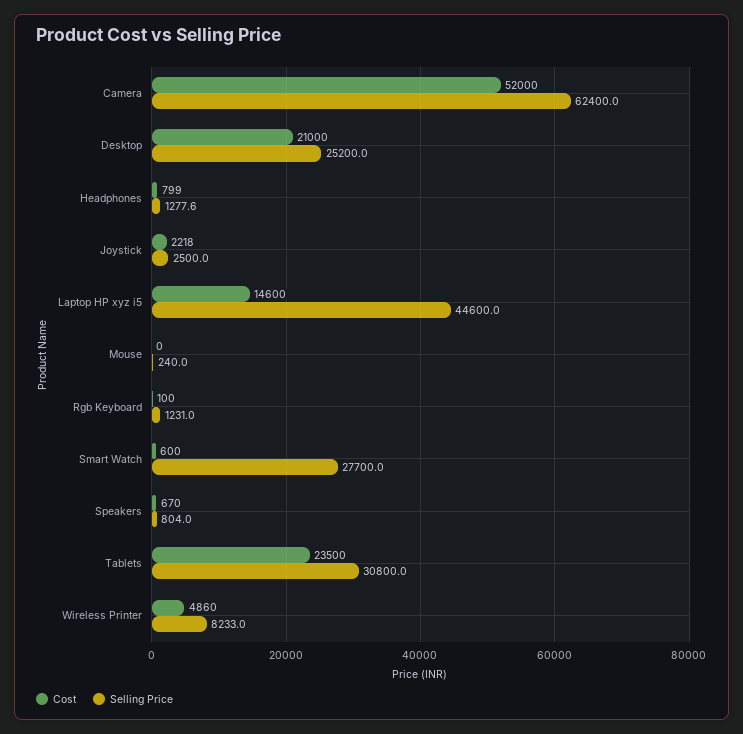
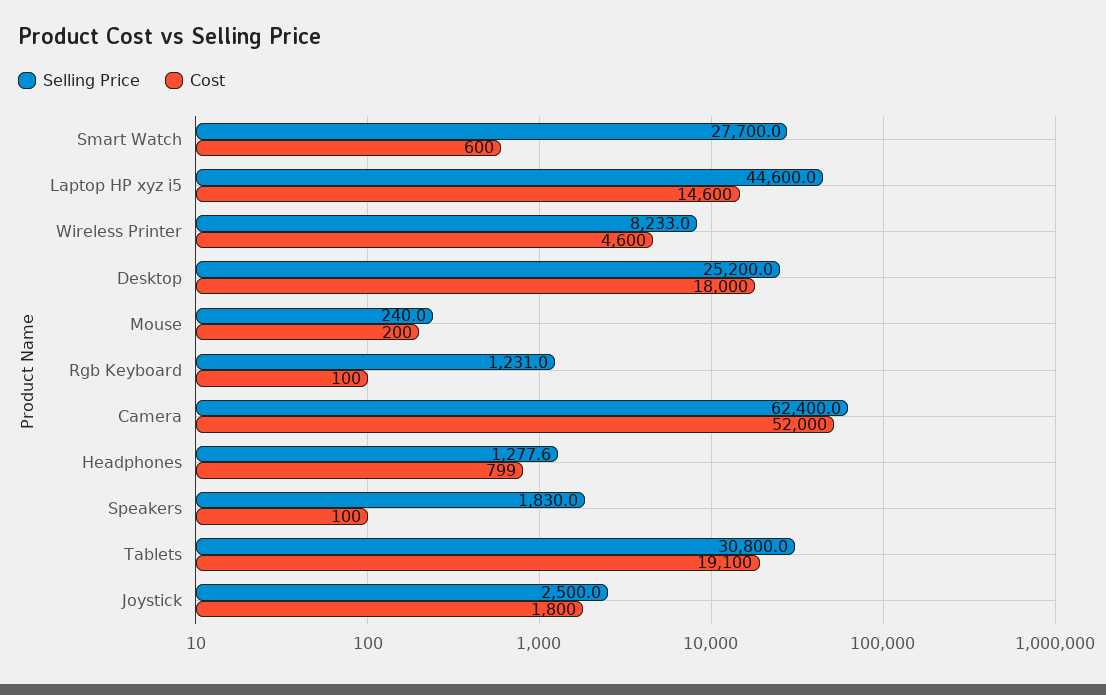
  {
    "Cost": {
      "Camera": 52000,
-     "Desktop": 21000,
+     "Desktop": 18000,
      "Headphones": 799,
-     "Joystick": 2218,
+     "Joystick": 1800,
      "Laptop HP xyz i5": 14600,
-     "Mouse": 0,
+     "Mouse": 200,
      "Rgb Keyboard": 100,
      "Smart Watch": 600,
-     "Speakers": 670,
+     "Speakers": 100,
-     "Tablets": 23500,
+     "Tablets": 19100,
-     "Wireless Printer": 4860
+     "Wireless Printer": 4600
    },
    "Selling Price": {
      "Camera": 62400,
      "Desktop": 25200,
      "Headphones": 1277.6,
      "Joystick": 2500,
      "Laptop HP xyz i5": 44600,
      "Mouse": 240,
      "Rgb Keyboard": 1231,
      "Smart Watch": 27700,
-     "Speakers": 804,
+     "Speakers": 1830,
      "Tablets": 30800,
      "Wireless Printer": 8233
    }
  }

